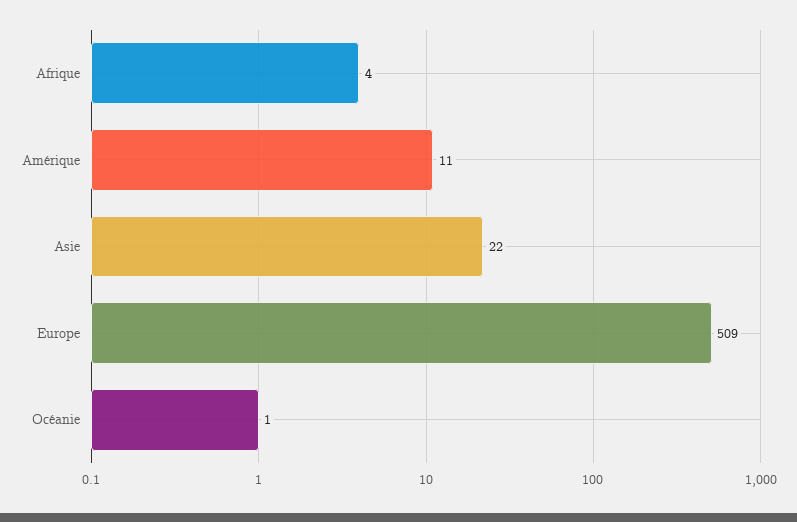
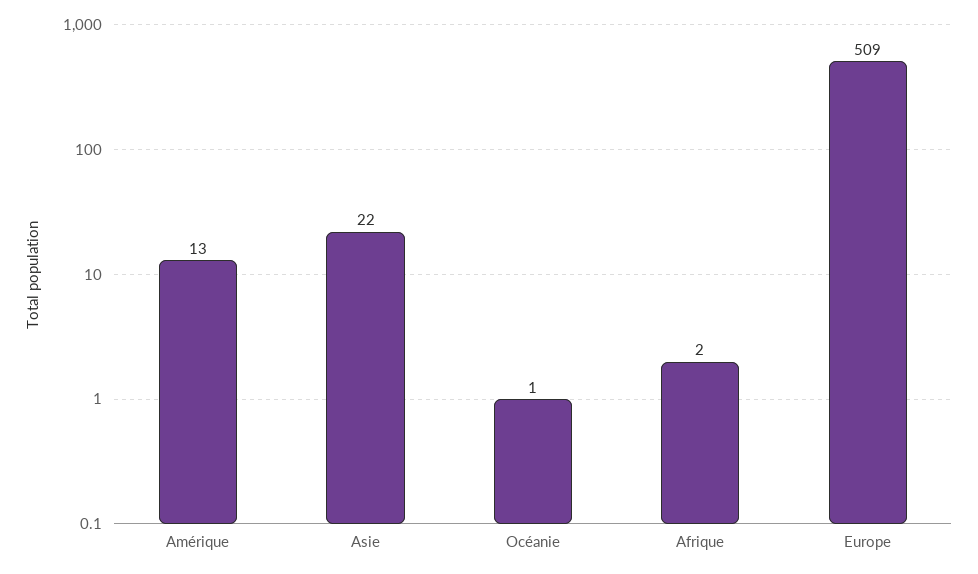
  {
-   "Afrique": 4,
+   "Afrique": 2,
-   "Amérique": 11,
+   "Amérique": 13,
    "Asie": 22,
    "Europe": 509,
    "Océanie": 1
  }

